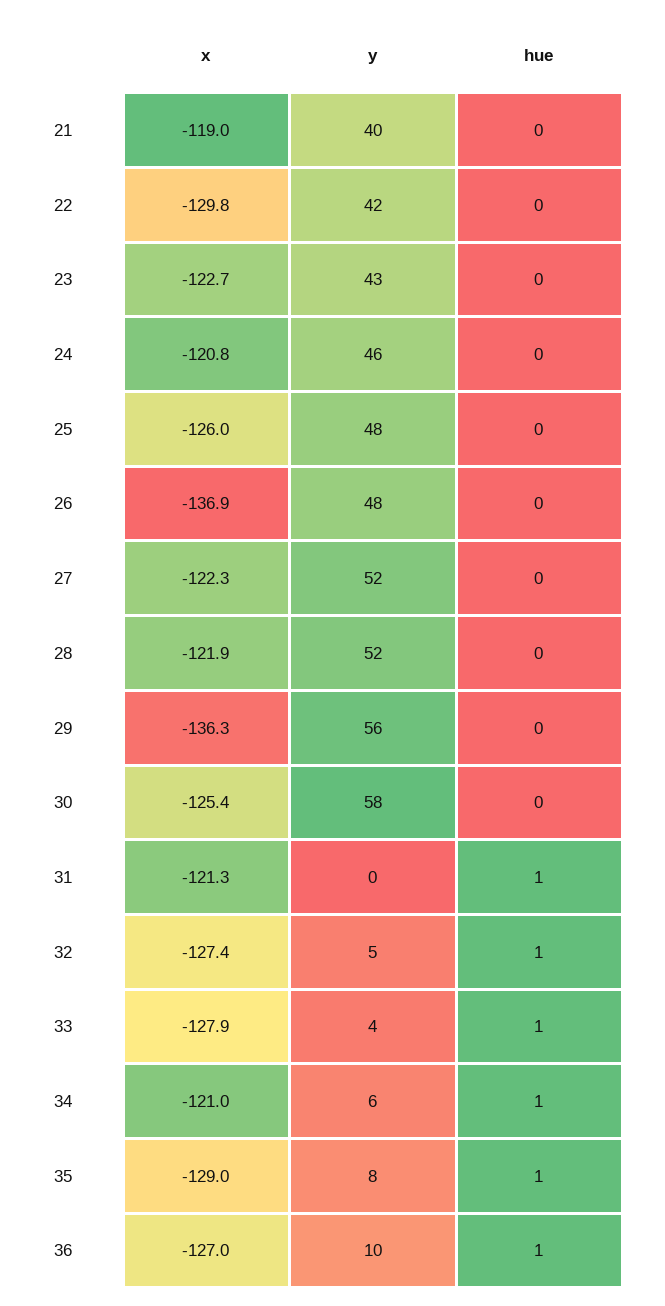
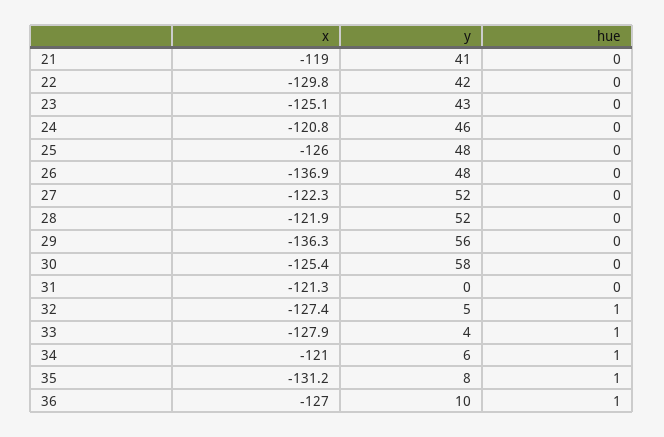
  {
    "x": {
      "21": -119,
      "22": -129.8,
-     "23": -122.7,
+     "23": -125.1,
      "24": -120.8,
      "25": -126,
      "26": -136.9,
      "27": -122.3,
      "28": -121.9,
      "29": -136.3,
      "30": -125.4,
      "31": -121.3,
      "32": -127.4,
      "33": -127.9,
      "34": -121,
-     "35": -129,
+     "35": -131.2,
      "36": -127
    },
    "y": {
-     "21": 40,
+     "21": 41,
      "22": 42,
      "23": 43,
      "24": 46,
      "25": 48,
      "26": 48,
      "27": 52,
      "28": 52,
      "29": 56,
      "30": 58,
      "31": 0,
      "32": 5,
      "33": 4,
      "34": 6,
      "35": 8,
      "36": 10
    },
    "hue": {
      "21": 0,
      "22": 0,
      "23": 0,
      "24": 0,
      "25": 0,
      "26": 0,
      "27": 0,
      "28": 0,
      "29": 0,
      "30": 0,
-     "31": 1,
+     "31": 0,
      "32": 1,
      "33": 1,
      "34": 1,
      "35": 1,
      "36": 1
    }
  }

